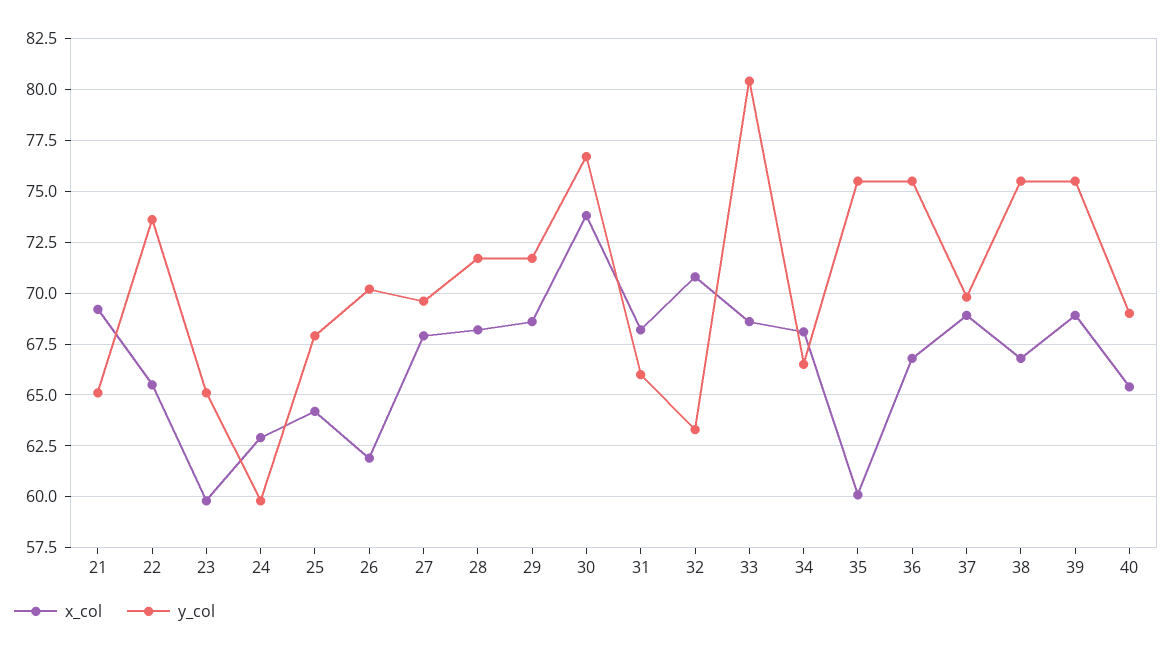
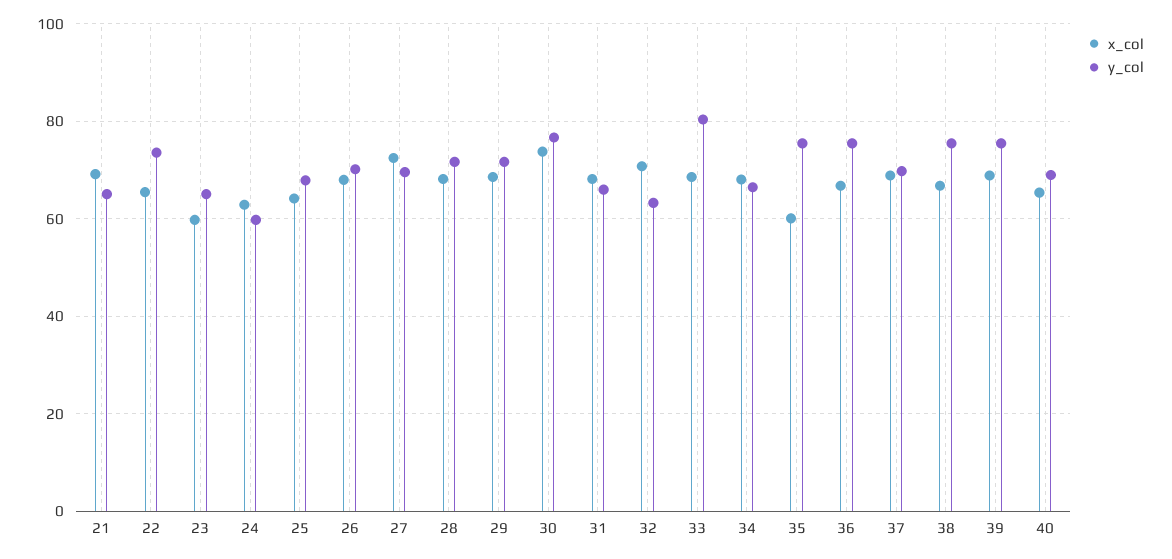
  {
    "x_col": {
      "21": 69,
      "22": 65.5,
      "23": 60,
      "24": 63,
      "25": 64,
-     "26": 62,
+     "26": 68,
-     "27": 68,
+     "27": 72,
      "28": 68,
      "29": 68.5,
      "30": 74,
      "31": 68,
      "32": 71,
      "33": 68.5,
      "34": 68,
      "35": 60,
      "36": 67,
      "37": 69,
      "38": 67,
      "39": 69,
      "40": 65.5
    },
    "y_col": {
      "21": 65,
      "22": 73.5,
      "23": 65,
      "24": 60,
      "25": 68,
      "26": 70,
      "27": 69.5,
      "28": 71.5,
      "29": 71.5,
      "30": 76.5,
      "31": 66,
      "32": 63.5,
      "33": 80.5,
      "34": 66.5,
      "35": 75.5,
      "36": 75.5,
      "37": 70,
      "38": 75.5,
      "39": 75.5,
      "40": 69
    }
  }

